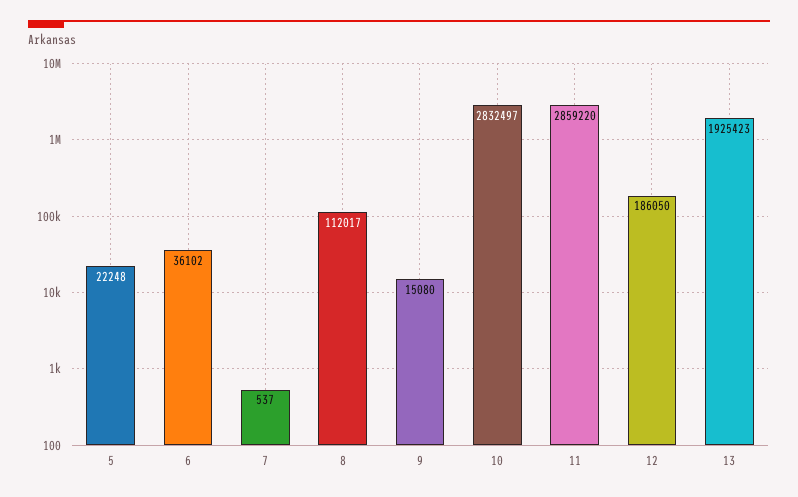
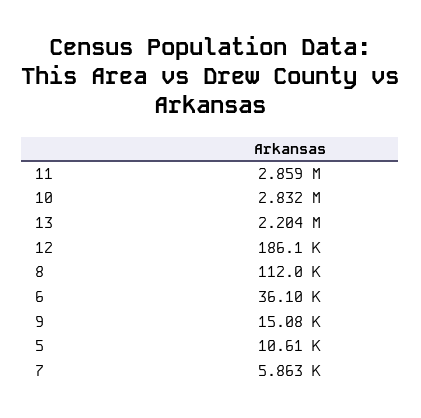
  {
-   "5": 22248,
+   "5": 10610,
    "6": 36102,
-   "7": 537,
+   "7": 5863,
    "8": 112017,
    "9": 15080,
    "10": 2832497,
    "11": 2859220,
    "12": 186050,
-   "13": 1925423
+   "13": 2204000
  }

